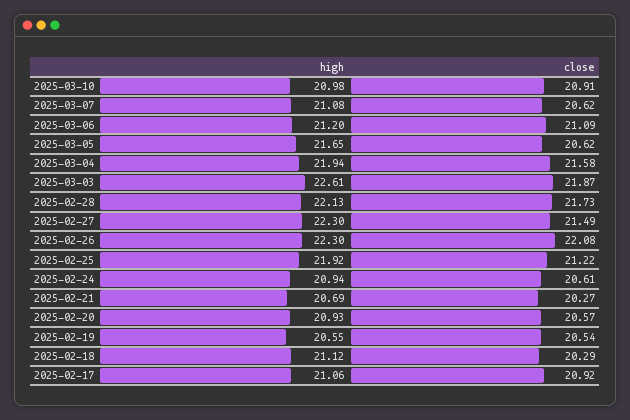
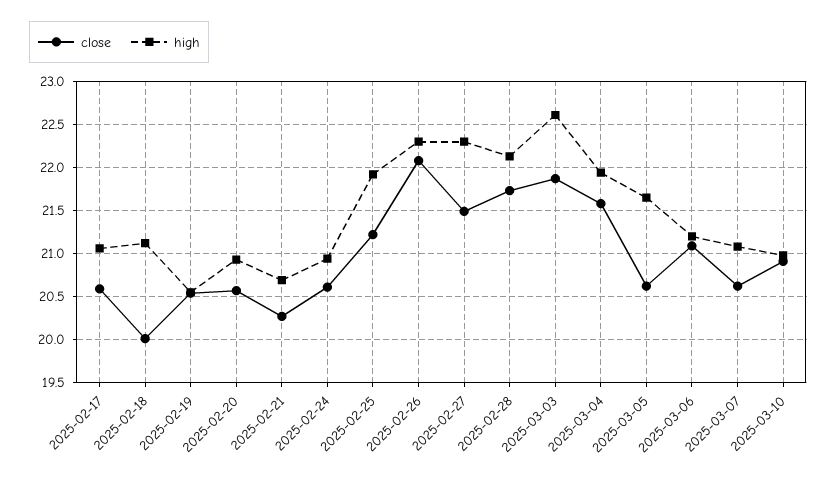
  {
    "high": {
      "2025-03-10": 20.98,
      "2025-03-07": 21.08,
      "2025-03-06": 21.2,
      "2025-03-05": 21.65,
      "2025-03-04": 21.94,
      "2025-03-03": 22.61,
      "2025-02-28": 22.13,
      "2025-02-27": 22.3,
      "2025-02-26": 22.3,
      "2025-02-25": 21.92,
      "2025-02-24": 20.94,
      "2025-02-21": 20.69,
      "2025-02-20": 20.93,
      "2025-02-19": 20.55,
      "2025-02-18": 21.12,
      "2025-02-17": 21.06
    },
    "close": {
      "2025-03-10": 20.91,
      "2025-03-07": 20.62,
      "2025-03-06": 21.09,
      "2025-03-05": 20.62,
      "2025-03-04": 21.58,
      "2025-03-03": 21.87,
      "2025-02-28": 21.73,
      "2025-02-27": 21.49,
      "2025-02-26": 22.08,
      "2025-02-25": 21.22,
      "2025-02-24": 20.61,
      "2025-02-21": 20.27,
      "2025-02-20": 20.57,
      "2025-02-19": 20.54,
-     "2025-02-18": 20.29,
+     "2025-02-18": 20,
-     "2025-02-17": 20.92
+     "2025-02-17": 20.6
    }
  }

